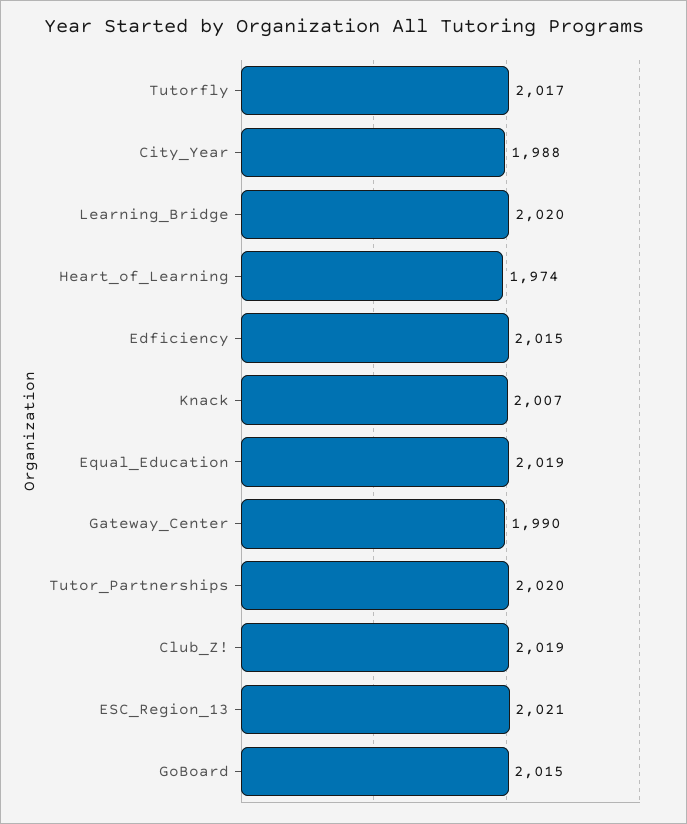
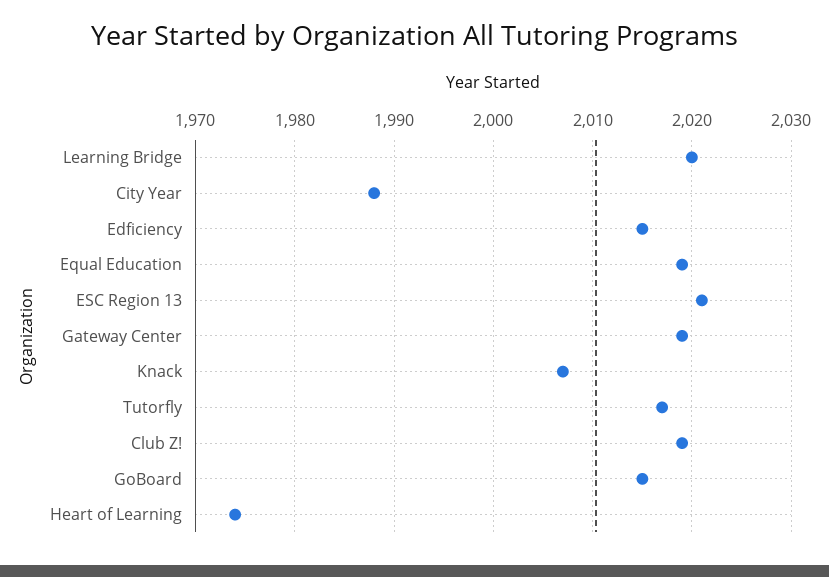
  {
    "Tutorfly": 2017,
    "City_Year": 1988,
    "Learning_Bridge": 2020,
    "Heart_of_Learning": 1974,
    "Edficiency": 2015,
    "Knack": 2007,
    "Equal_Education": 2019,
-   "Gateway_Center": 1990,
+   "Gateway_Center": 2019,
-   "Tutor_Partnerships": 2020,
    "Club_Z!": 2019,
    "ESC_Region_13": 2021,
    "GoBoard": 2015
  }

